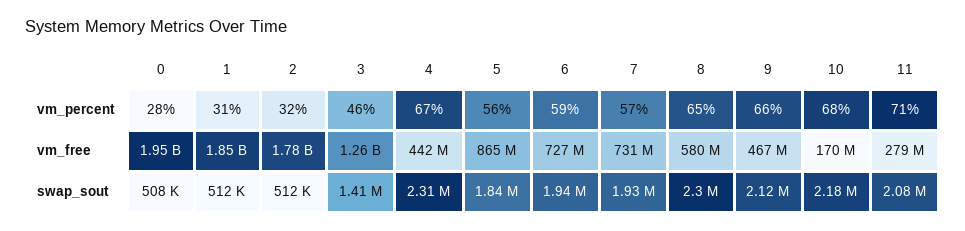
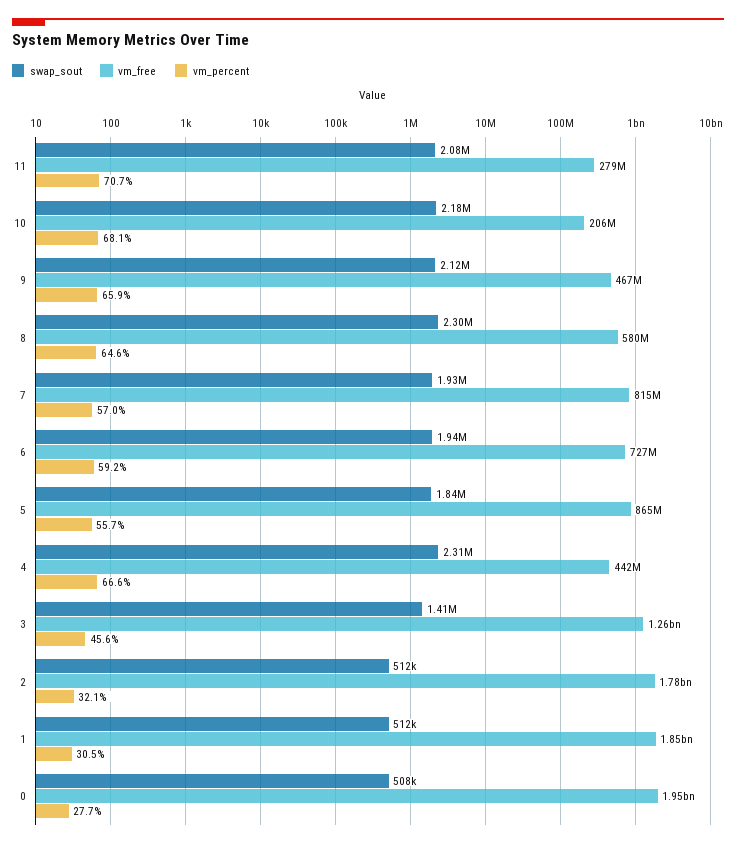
  {
    "vm_percent": {
      "0": 27.7,
      "1": 30.5,
      "2": 32.1,
      "3": 45.6,
      "4": 66.6,
      "5": 55.7,
      "6": 59.2,
      "7": 57,
      "8": 64.6,
      "9": 65.9,
      "10": 68.1,
      "11": 70.7
    },
    "vm_free": {
      "0": 1950000000,
      "1": 1850000000,
      "2": 1780000000,
      "3": 1260000000,
      "4": 442000000,
      "5": 865000000,
      "6": 727000000,
-     "7": 731000000,
+     "7": 815000000,
      "8": 580000000,
      "9": 467000000,
-     "10": 170000000,
+     "10": 206000000,
      "11": 279000000
    },
    "swap_sout": {
      "0": 508000,
      "1": 512000,
      "2": 512000,
      "3": 1410000,
      "4": 2310000,
      "5": 1840000,
      "6": 1940000,
      "7": 1930000,
      "8": 2300000,
      "9": 2120000,
      "10": 2180000,
      "11": 2080000
    }
  }

